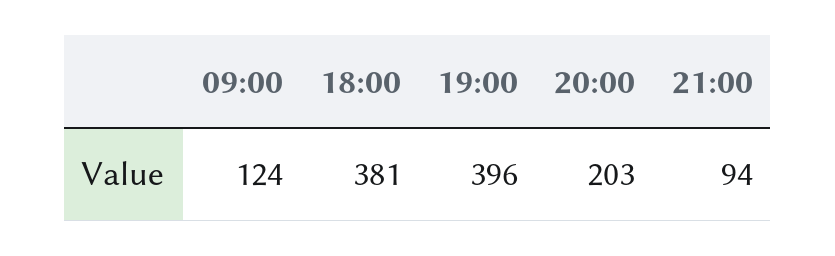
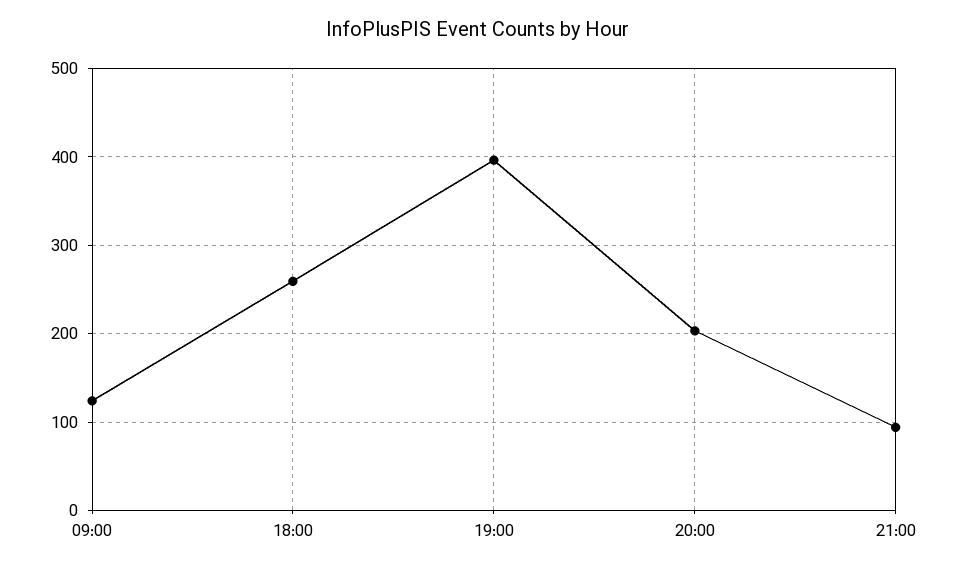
  {
    "09:00": 124,
-   "18:00": 381,
+   "18:00": 260,
    "19:00": 396,
    "20:00": 203,
    "21:00": 94
  }

